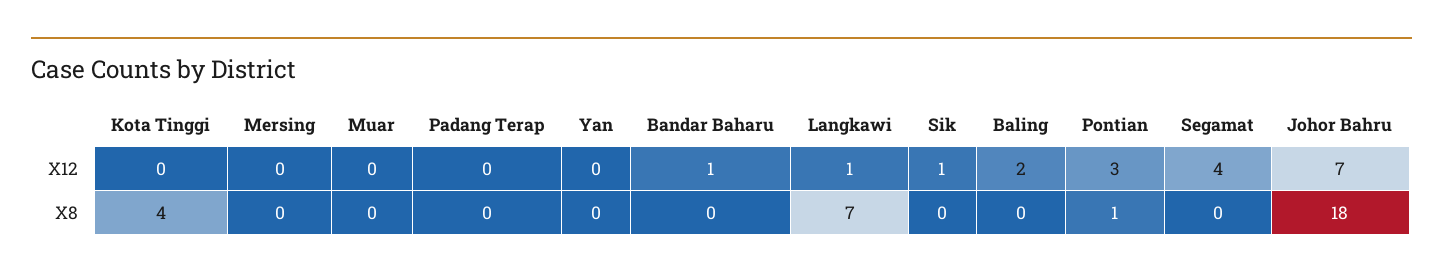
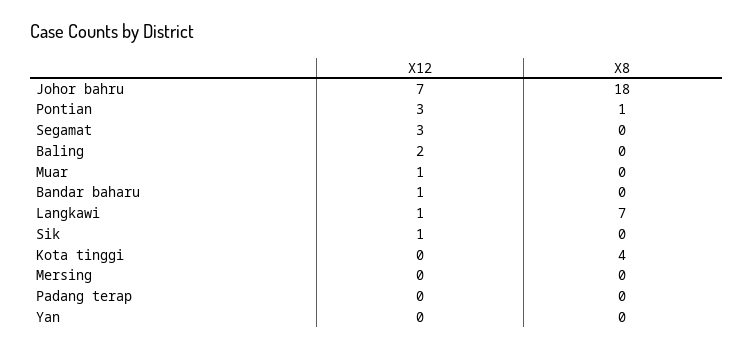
  {
    "Kota Tinggi": {
      "X12": 0,
      "X8": 4
    },
    "Mersing": {
      "X12": 0,
      "X8": 0
    },
    "Muar": {
-     "X12": 0,
+     "X12": 1,
      "X8": 0
    },
    "Padang Terap": {
      "X12": 0,
      "X8": 0
    },
    "Yan": {
      "X12": 0,
      "X8": 0
    },
    "Bandar Baharu": {
      "X12": 1,
      "X8": 0
    },
    "Langkawi": {
      "X12": 1,
      "X8": 7
    },
    "Sik": {
      "X12": 1,
      "X8": 0
    },
    "Baling": {
      "X12": 2,
      "X8": 0
    },
    "Pontian": {
      "X12": 3,
      "X8": 1
    },
    "Segamat": {
-     "X12": 4,
+     "X12": 3,
      "X8": 0
    },
    "Johor Bahru": {
      "X12": 7,
      "X8": 18
    }
  }

